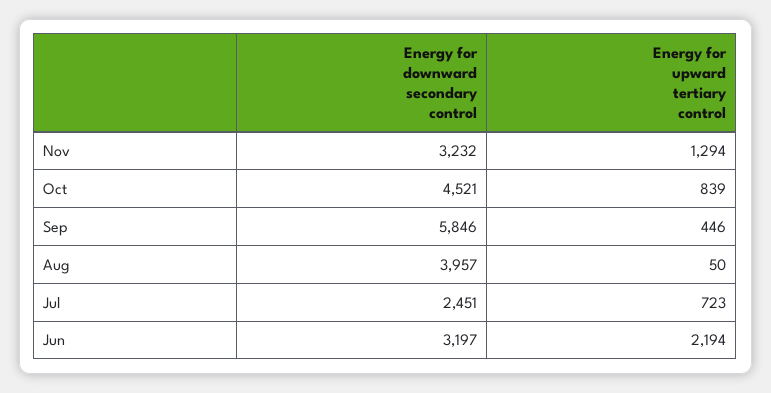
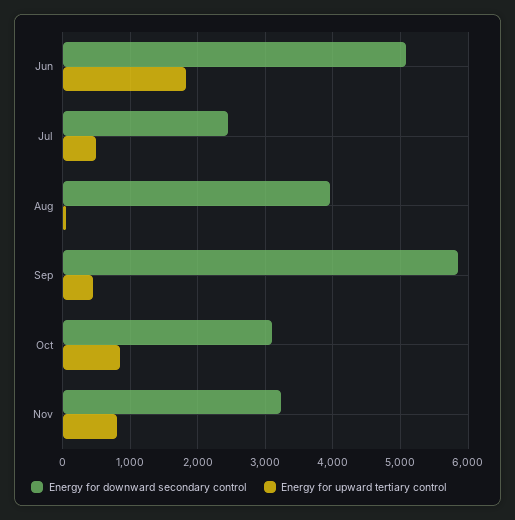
  {
    "Energy for downward secondary control": {
      "Nov": 3232,
-     "Oct": 4521,
+     "Oct": 3100,
      "Sep": 5846,
      "Aug": 3957,
      "Jul": 2451,
-     "Jun": 3197
+     "Jun": 5100
    },
    "Energy for upward tertiary control": {
-     "Nov": 1294,
+     "Nov": 800,
      "Oct": 839,
      "Sep": 446,
      "Aug": 50,
-     "Jul": 723,
+     "Jul": 500,
-     "Jun": 2194
+     "Jun": 1800
    }
  }

